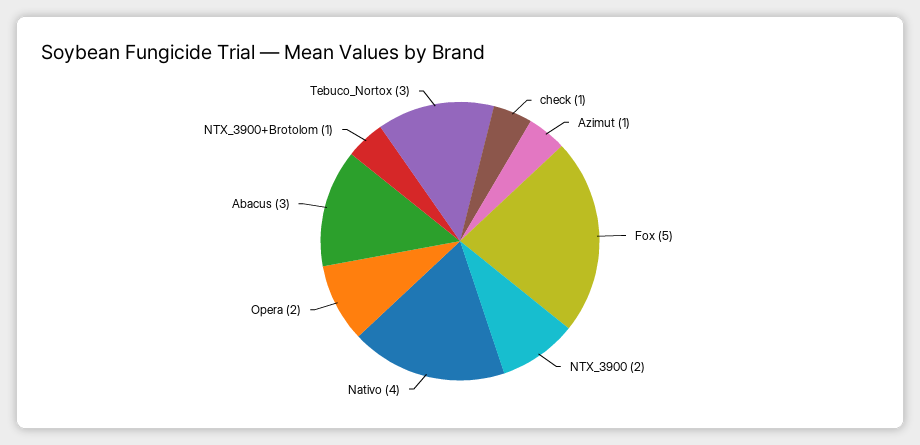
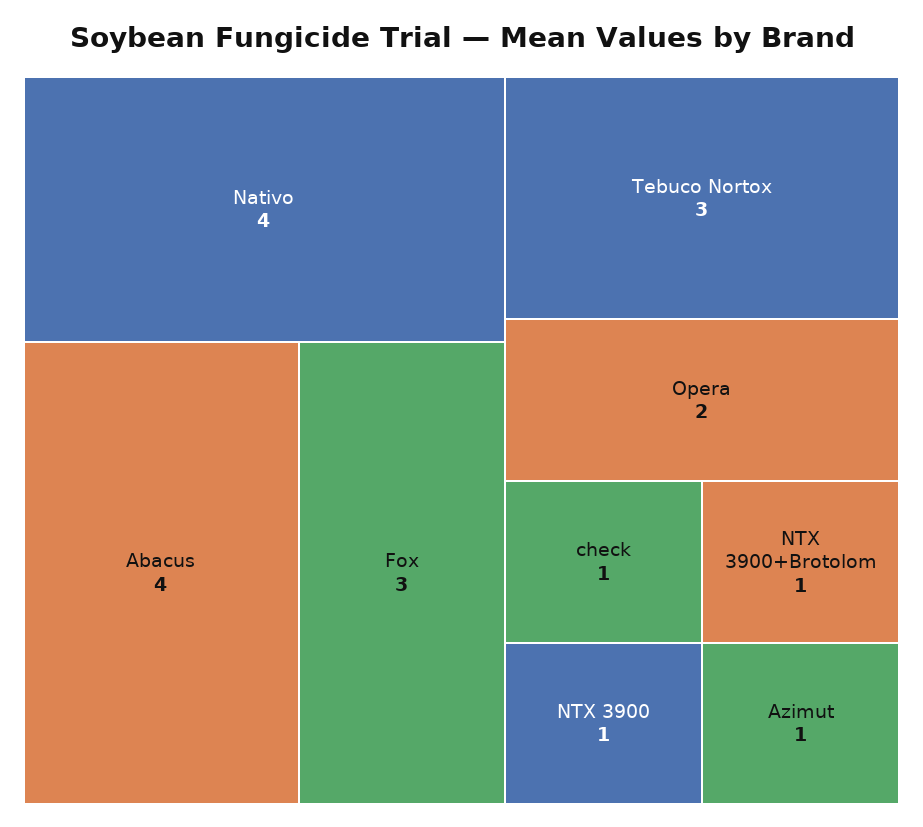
  {
    "check": 1,
    "Azimut": 1,
-   "Fox": 5,
+   "Fox": 3,
-   "NTX_3900": 2,
+   "NTX_3900": 1,
    "Nativo": 4,
    "Opera": 2,
-   "Abacus": 3,
+   "Abacus": 4,
    "NTX_3900+Brotolom": 1,
    "Tebuco_Nortox": 3
  }

